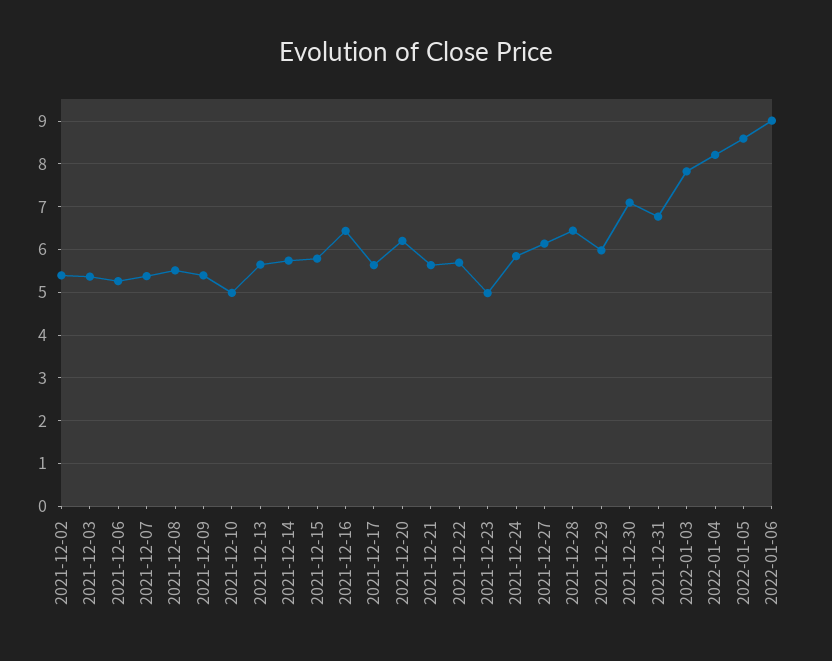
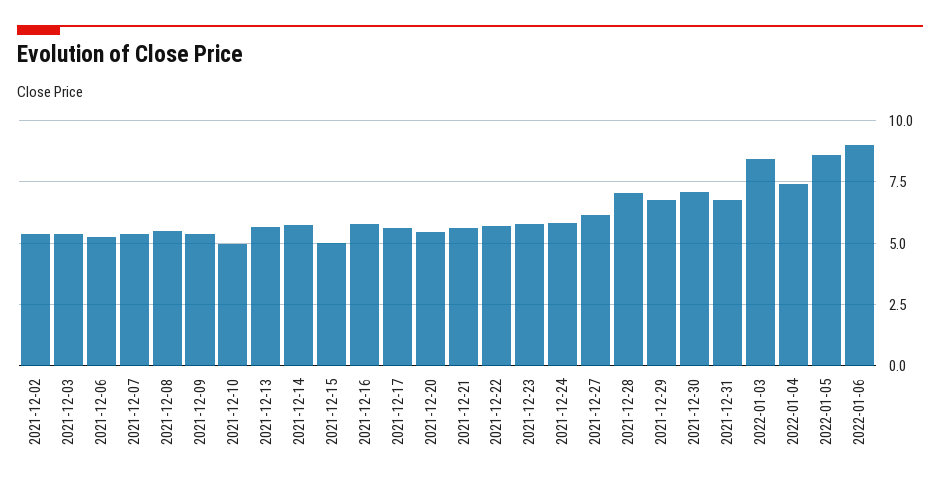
  {
    "2021-12-02": 5.4,
    "2021-12-03": 5.4,
    "2021-12-06": 5.2,
    "2021-12-07": 5.4,
    "2021-12-08": 5.6,
    "2021-12-09": 5.4,
    "2021-12-10": 5,
    "2021-12-13": 5.6,
    "2021-12-14": 5.8,
-   "2021-12-15": 5.8,
+   "2021-12-15": 5,
-   "2021-12-16": 6.4,
+   "2021-12-16": 5.75,
    "2021-12-17": 5.6,
-   "2021-12-20": 6.2,
+   "2021-12-20": 5.5,
    "2021-12-21": 5.6,
    "2021-12-22": 5.6,
-   "2021-12-23": 5,
+   "2021-12-23": 5.75,
    "2021-12-24": 5.8,
    "2021-12-27": 6.2,
-   "2021-12-28": 6.4,
+   "2021-12-28": 7,
-   "2021-12-29": 6,
+   "2021-12-29": 6.75,
    "2021-12-30": 7,
    "2021-12-31": 6.8,
-   "2022-01-03": 7.8,
+   "2022-01-03": 8.5,
-   "2022-01-04": 8.2,
+   "2022-01-04": 7.5,
    "2022-01-05": 8.6,
    "2022-01-06": 9
  }

